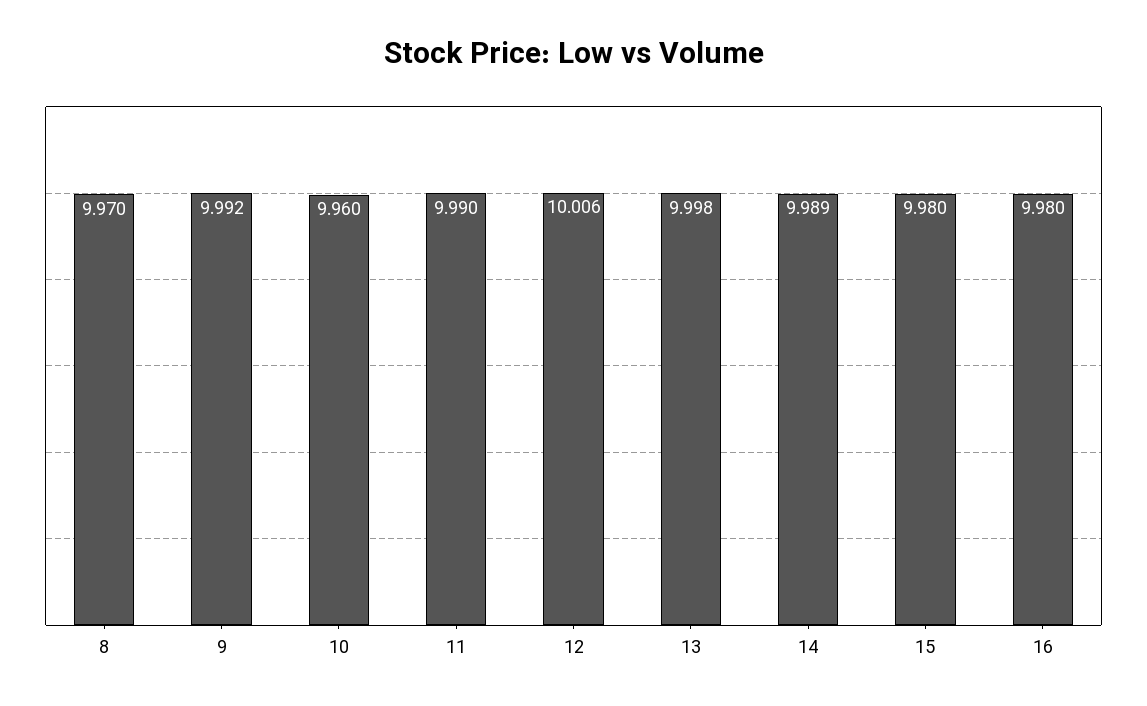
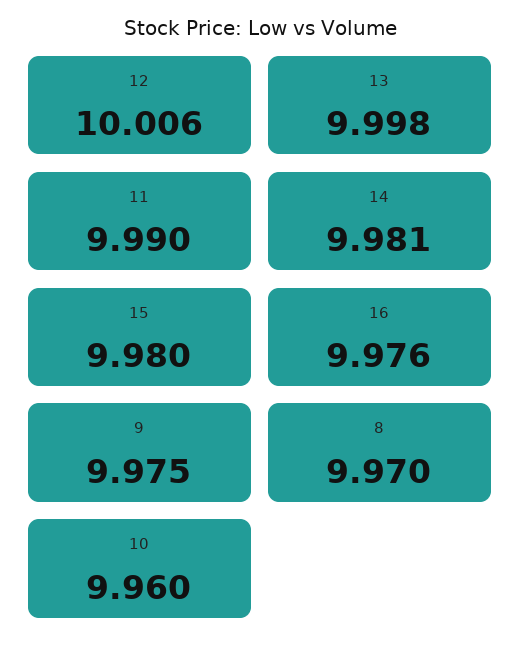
  {
    "8": 9.97,
-   "9": 9.992,
+   "9": 9.975,
    "10": 9.96,
    "11": 9.99,
    "12": 10.006,
    "13": 9.998,
-   "14": 9.989,
+   "14": 9.981,
    "15": 9.98,
-   "16": 9.98
+   "16": 9.976
  }

